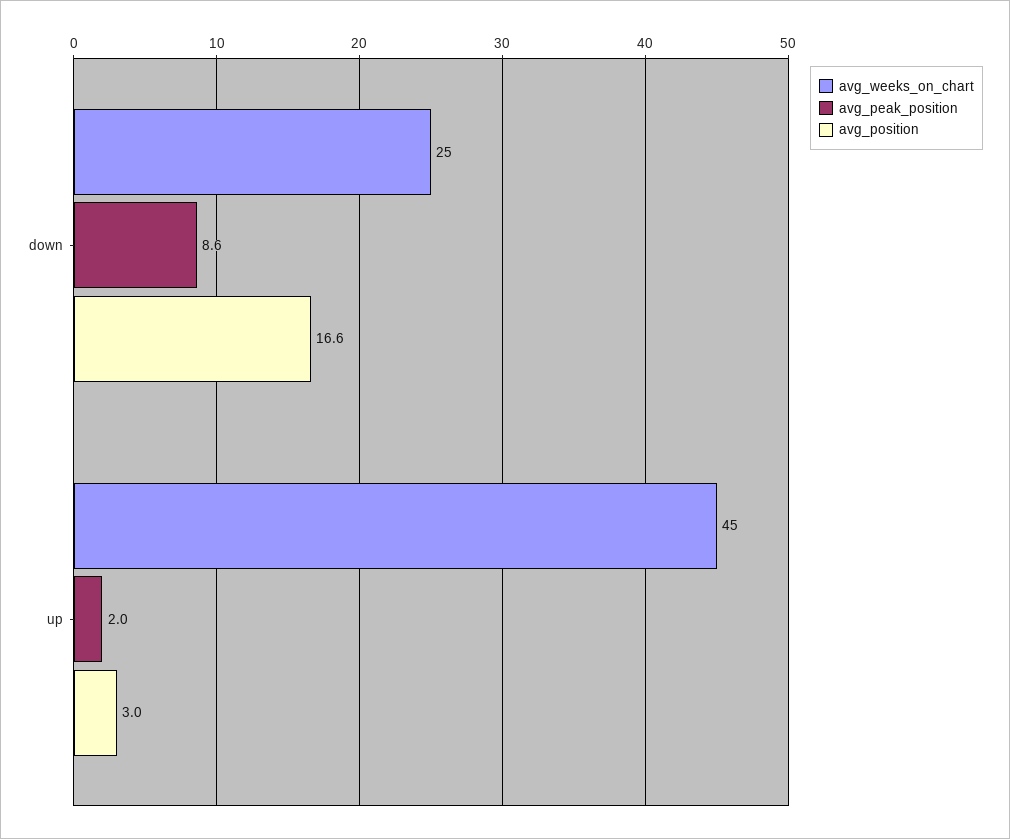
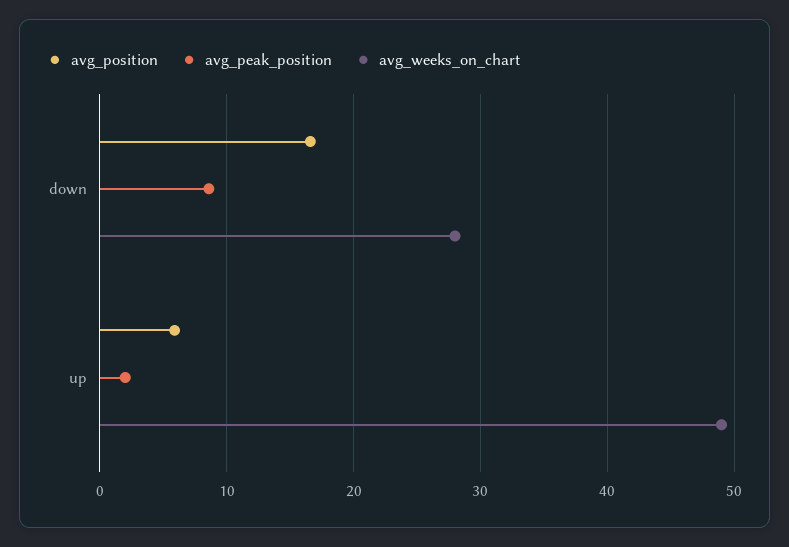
  {
    "avg_weeks_on_chart": {
-     "down": 25,
+     "down": 28,
-     "up": 45
+     "up": 49
    },
    "avg_peak_position": {
      "down": 8.6,
      "up": 2
    },
    "avg_position": {
      "down": 16.6,
-     "up": 3
+     "up": 6
    }
  }

